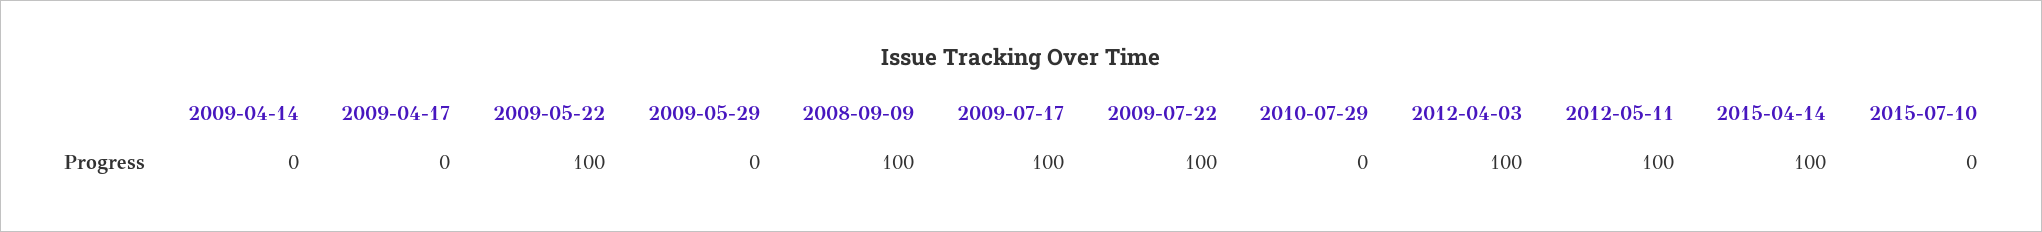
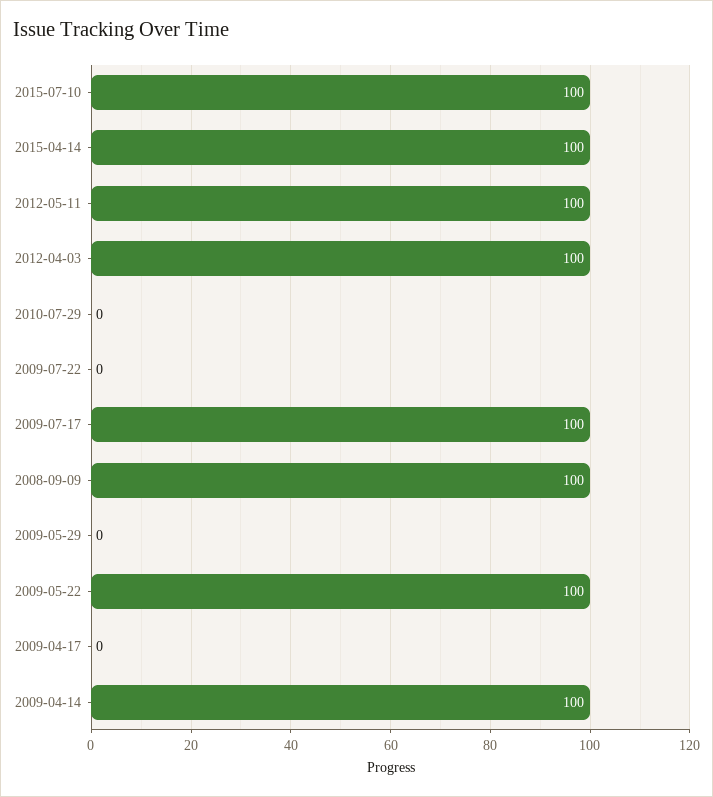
  {
-   "2009-04-14": 0,
+   "2009-04-14": 100,
    "2009-04-17": 0,
    "2009-05-22": 100,
    "2009-05-29": 0,
    "2008-09-09": 100,
    "2009-07-17": 100,
-   "2009-07-22": 100,
+   "2009-07-22": 0,
    "2010-07-29": 0,
    "2012-04-03": 100,
    "2012-05-11": 100,
    "2015-04-14": 100,
-   "2015-07-10": 0
+   "2015-07-10": 100
  }

